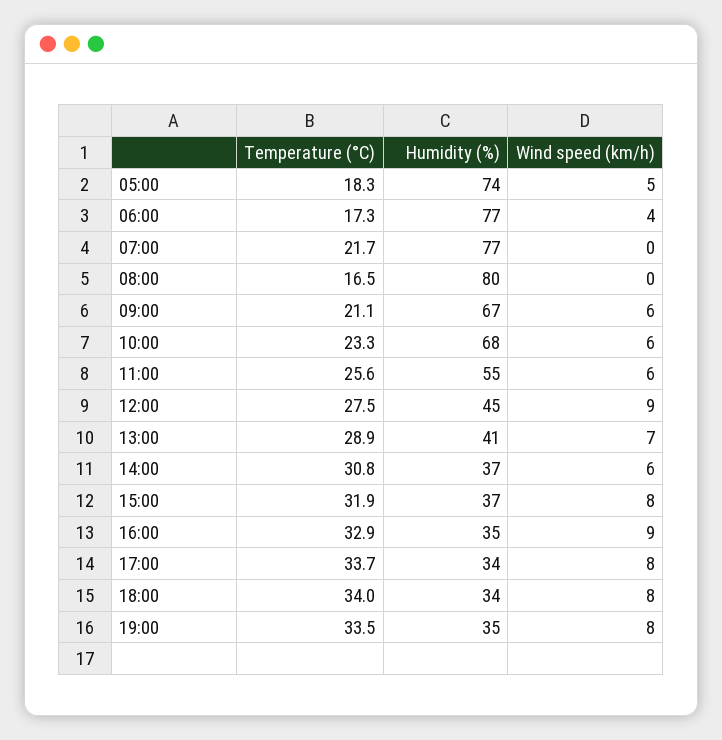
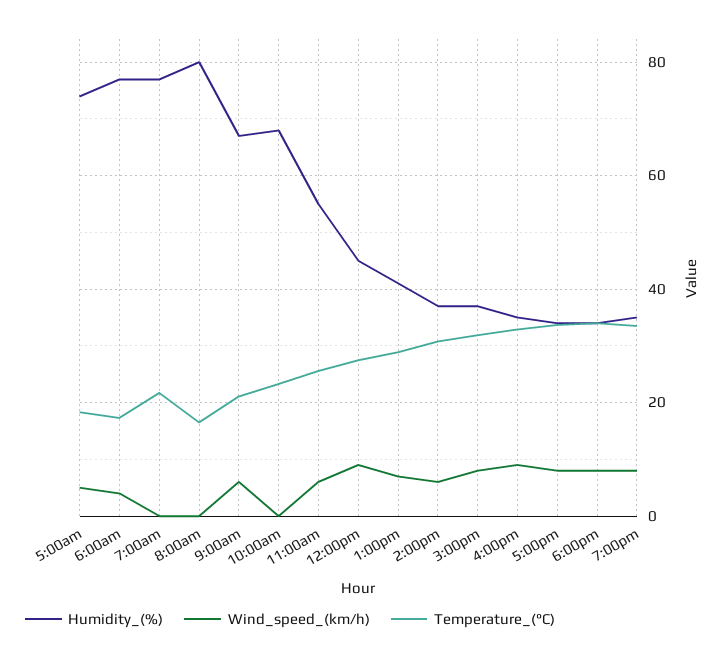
  {
    "Temperature (°C)": {
      "05:00": 18.3,
      "06:00": 17.3,
      "07:00": 21.7,
      "08:00": 16.5,
      "09:00": 21.1,
      "10:00": 23.3,
      "11:00": 25.6,
      "12:00": 27.5,
      "13:00": 28.9,
      "14:00": 30.8,
      "15:00": 31.9,
      "16:00": 32.9,
      "17:00": 33.7,
      "18:00": 34,
      "19:00": 33.5
    },
    "Humidity (%)": {
      "05:00": 74,
      "06:00": 77,
      "07:00": 77,
      "08:00": 80,
      "09:00": 67,
      "10:00": 68,
      "11:00": 55,
      "12:00": 45,
      "13:00": 41,
      "14:00": 37,
      "15:00": 37,
      "16:00": 35,
      "17:00": 34,
      "18:00": 34,
      "19:00": 35
    },
    "Wind speed (km/h)": {
      "05:00": 5,
      "06:00": 4,
      "07:00": 0,
      "08:00": 0,
      "09:00": 6,
-     "10:00": 6,
+     "10:00": 0,
      "11:00": 6,
      "12:00": 9,
      "13:00": 7,
      "14:00": 6,
      "15:00": 8,
      "16:00": 9,
      "17:00": 8,
      "18:00": 8,
      "19:00": 8
    }
  }

